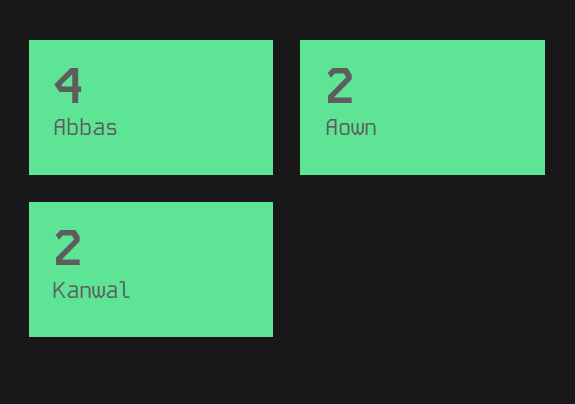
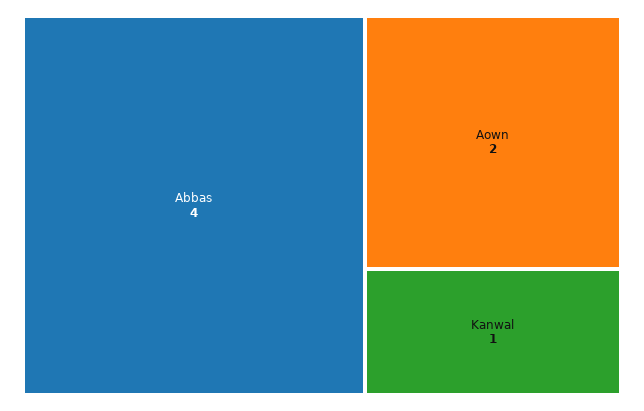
  {
    "Abbas": 4,
    "Aown": 2,
-   "Kanwal": 2
+   "Kanwal": 1
  }

